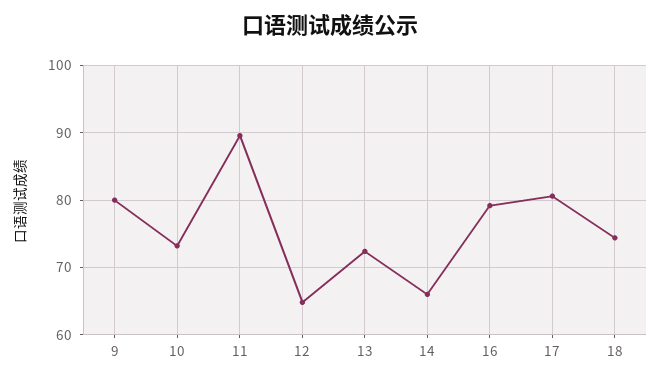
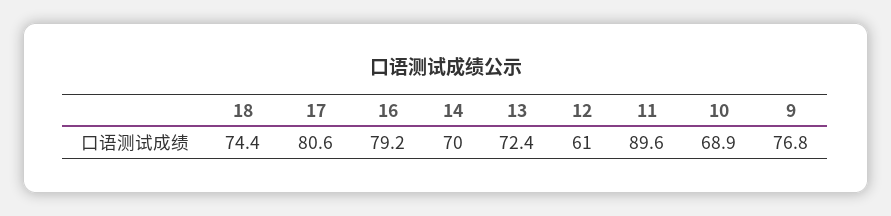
  {
-   "9": 80,
+   "9": 76.8,
-   "10": 73,
+   "10": 68.9,
    "11": 89.6,
-   "12": 65,
+   "12": 61,
    "13": 72.4,
-   "14": 66,
+   "14": 70,
    "16": 79.2,
    "17": 80.6,
    "18": 74.4
  }

